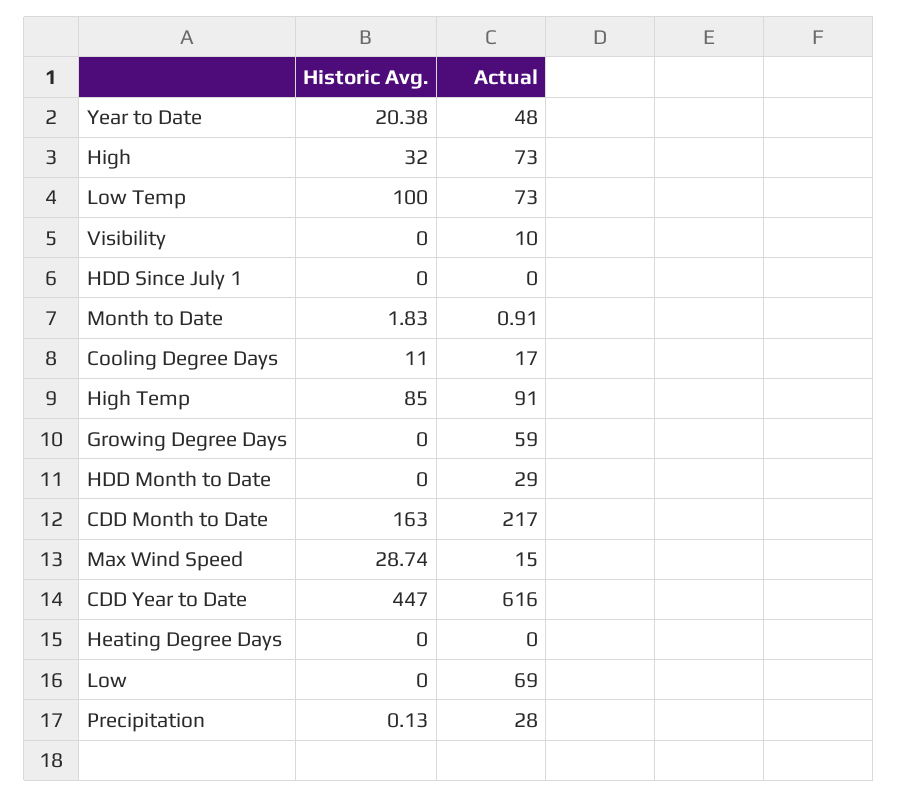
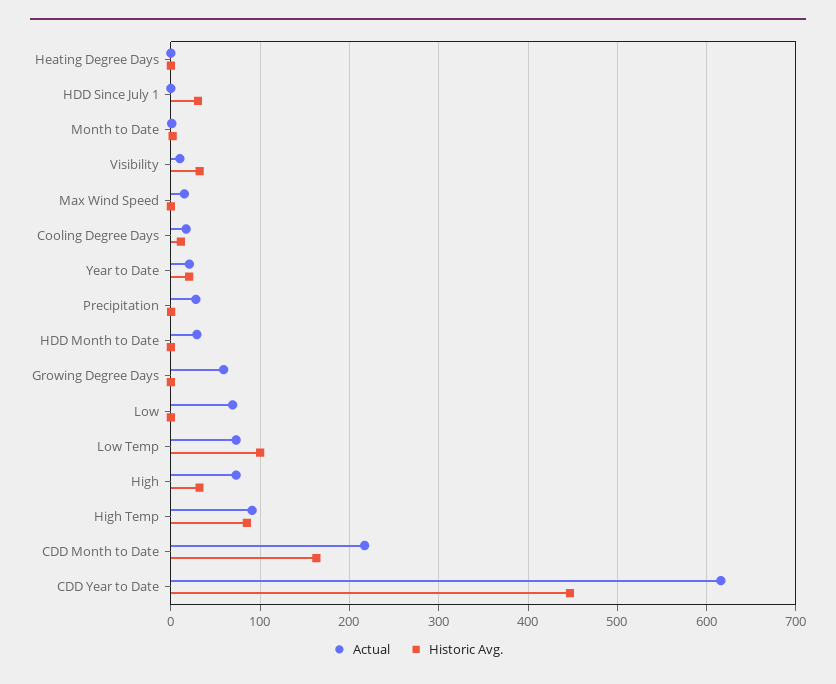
  {
    "Historic Avg.": {
      "Year to Date": 20.38,
      "High": 32,
      "Low Temp": 100,
-     "Visibility": 0,
+     "Visibility": 30,
-     "HDD Since July 1": 0,
+     "HDD Since July 1": 30,
      "Month to Date": 1.83,
      "Cooling Degree Days": 11,
      "High Temp": 85,
      "Growing Degree Days": 0,
      "HDD Month to Date": 0,
      "CDD Month to Date": 163,
-     "Max Wind Speed": 28.74,
+     "Max Wind Speed": 0,
      "CDD Year to Date": 447,
      "Heating Degree Days": 0,
      "Low": 0,
      "Precipitation": 0.13
    },
    "Actual": {
-     "Year to Date": 48,
+     "Year to Date": 20,
      "High": 73,
      "Low Temp": 73,
      "Visibility": 10,
      "HDD Since July 1": 0,
      "Month to Date": 0.91,
      "Cooling Degree Days": 17,
      "High Temp": 91,
      "Growing Degree Days": 59,
      "HDD Month to Date": 29,
      "CDD Month to Date": 217,
      "Max Wind Speed": 15,
      "CDD Year to Date": 616,
      "Heating Degree Days": 0,
      "Low": 69,
      "Precipitation": 28
    }
  }

